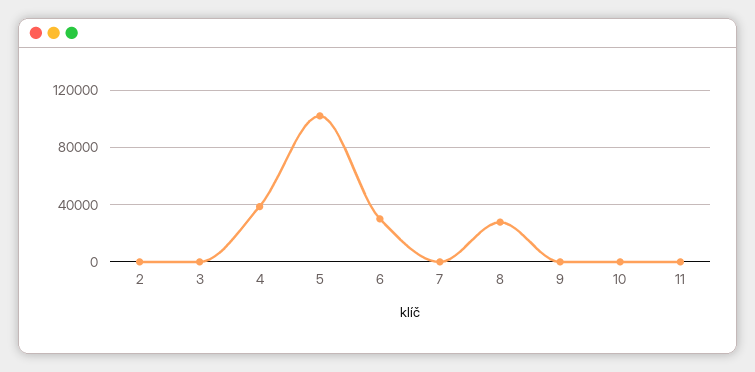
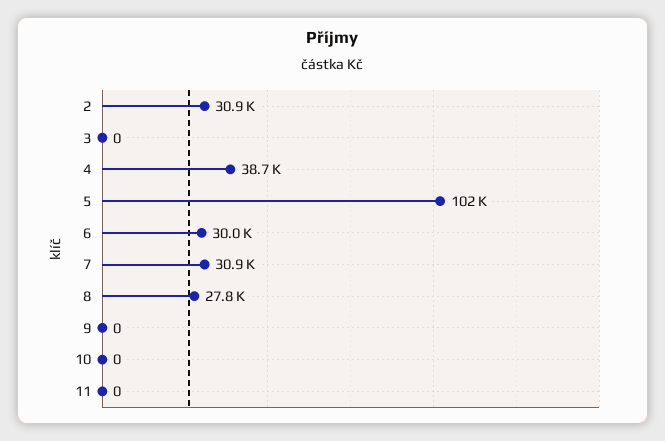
  {
-   "2": 0,
+   "2": 30900,
    "3": 0,
    "4": 38700,
    "5": 102000,
    "6": 30000,
-   "7": 0,
+   "7": 30900,
    "8": 27800,
    "9": 0,
    "10": 0,
    "11": 0
  }

